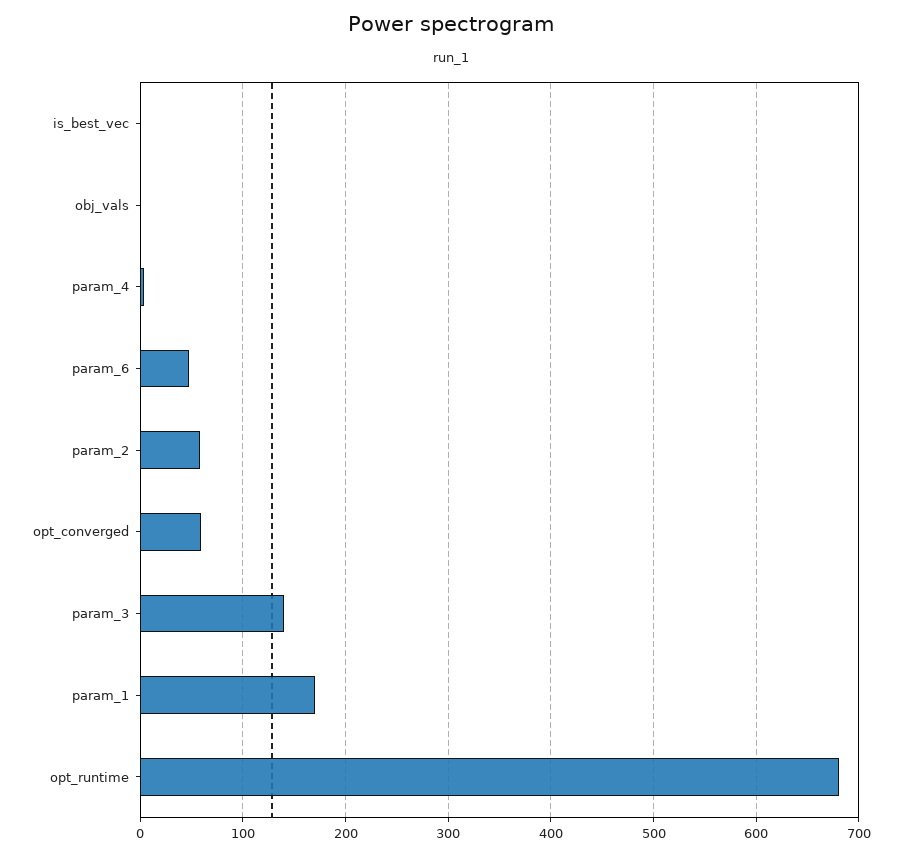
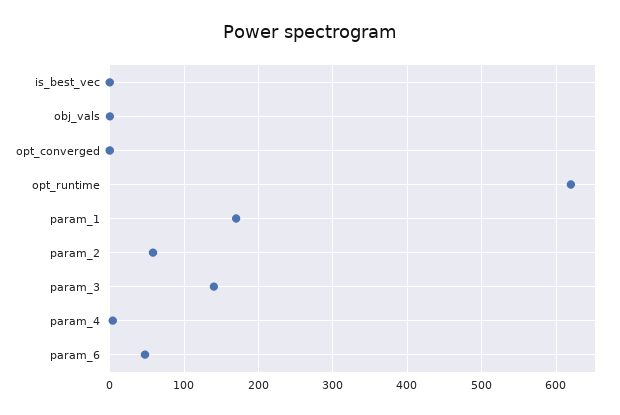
  {
    "is_best_vec": 0,
    "obj_vals": 0,
    "param_4": 0,
    "param_6": 50,
    "param_2": 60,
-   "opt_converged": 60,
+   "opt_converged": 0,
    "param_3": 140,
    "param_1": 170,
-   "opt_runtime": 680
+   "opt_runtime": 620
  }

